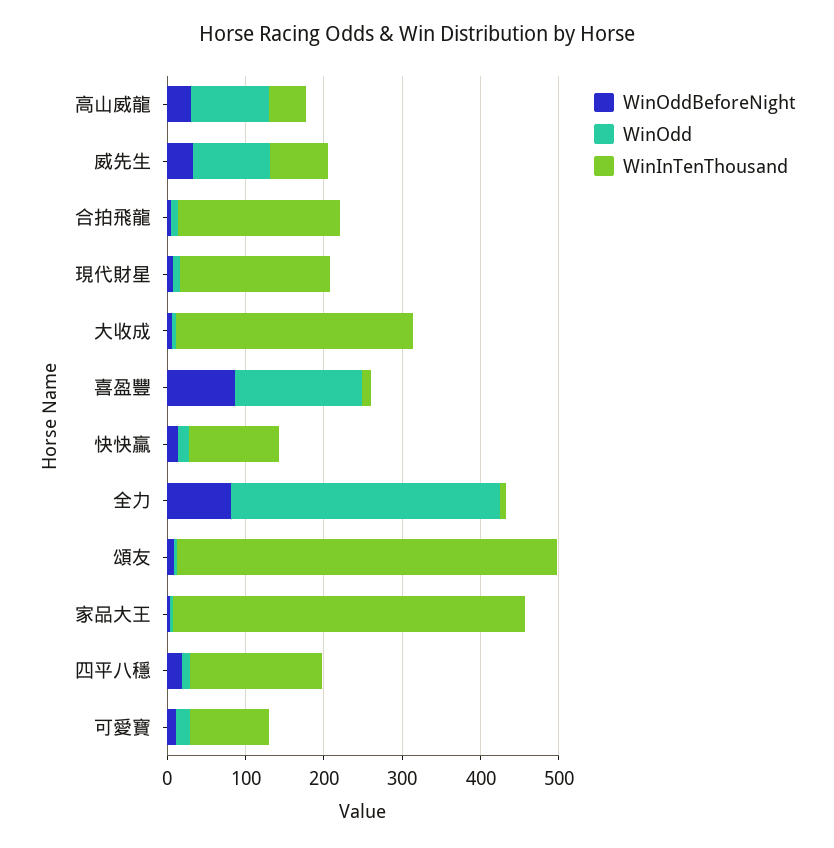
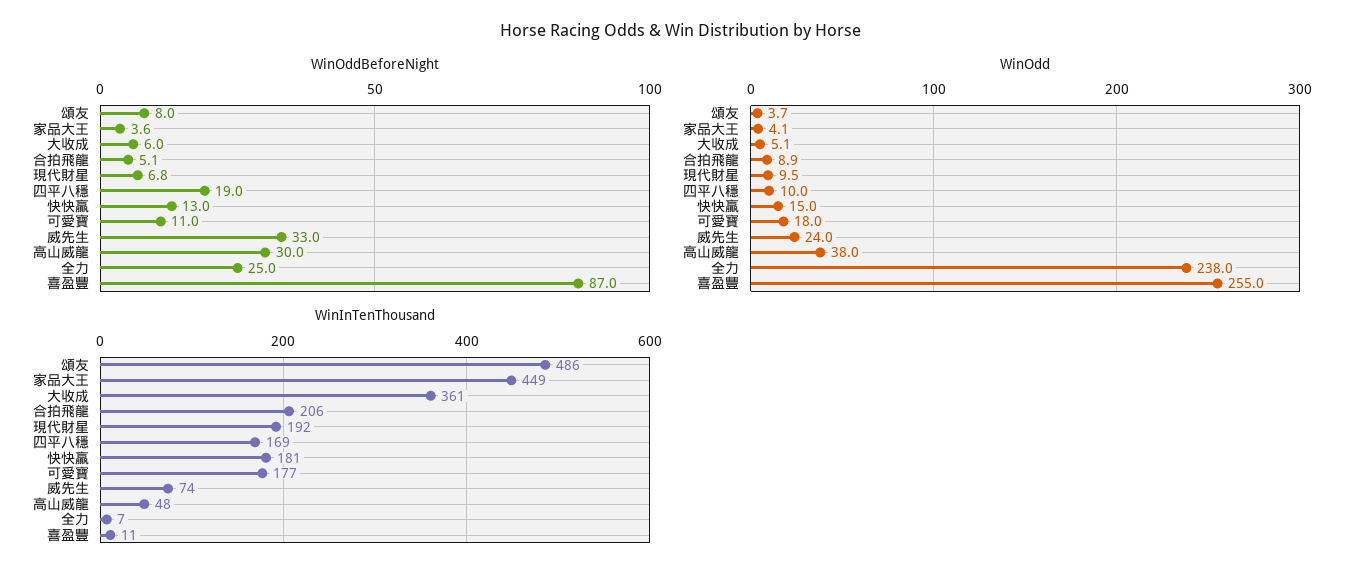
  {
    "WinOddBeforeNight": {
      "高山威龍": 30,
      "威先生": 33,
      "合拍飛龍": 5.1,
      "現代財星": 6.8,
      "大收成": 6,
      "喜盈豐": 87,
      "快快贏": 13,
-     "全力": 80,
+     "全力": 25,
      "頌友": 8,
      "家品大王": 3.6,
      "四平八穩": 19,
      "可愛寶": 11
    },
    "WinOdd": {
-     "高山威龍": 100,
+     "高山威龍": 38,
-     "威先生": 100,
+     "威先生": 24,
      "合拍飛龍": 8.9,
      "現代財星": 9.5,
      "大收成": 5.1,
-     "喜盈豐": 160,
+     "喜盈豐": 255,
      "快快贏": 15,
-     "全力": 340,
+     "全力": 238,
      "頌友": 3.7,
      "家品大王": 4.1,
      "四平八穩": 10,
      "可愛寶": 18
    },
    "WinInTenThousand": {
      "高山威龍": 48,
      "威先生": 74,
      "合拍飛龍": 206,
      "現代財星": 192,
-     "大收成": 300,
+     "大收成": 361,
      "喜盈豐": 11,
-     "快快贏": 120,
+     "快快贏": 181,
      "全力": 7,
      "頌友": 486,
      "家品大王": 449,
      "四平八穩": 169,
-     "可愛寶": 100
+     "可愛寶": 177
    }
  }

